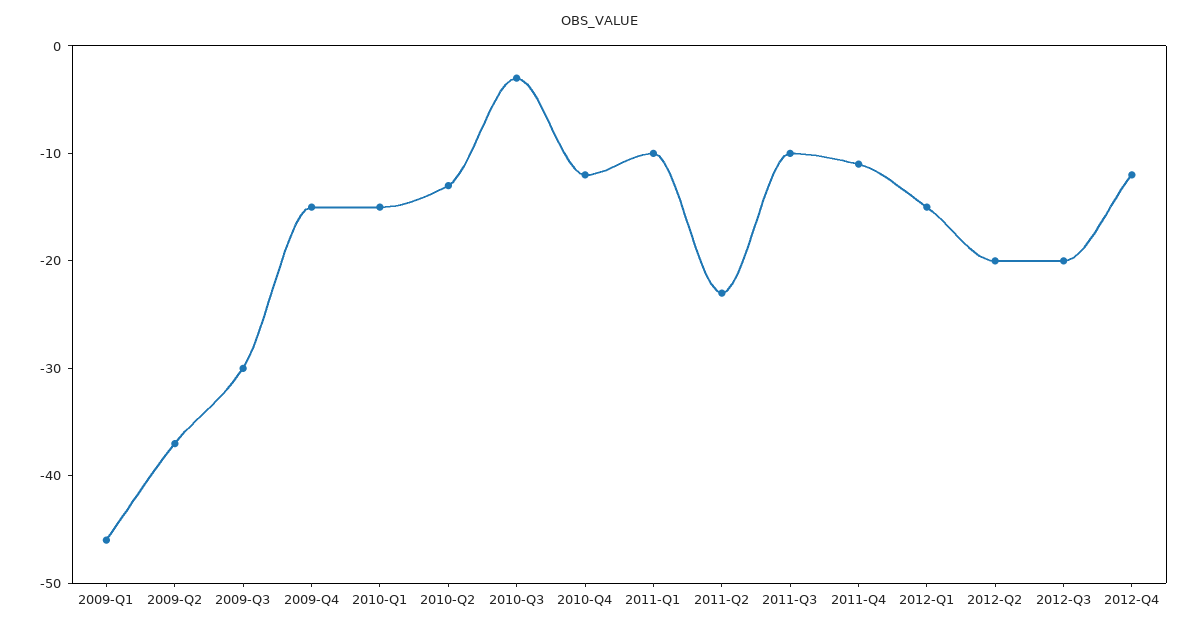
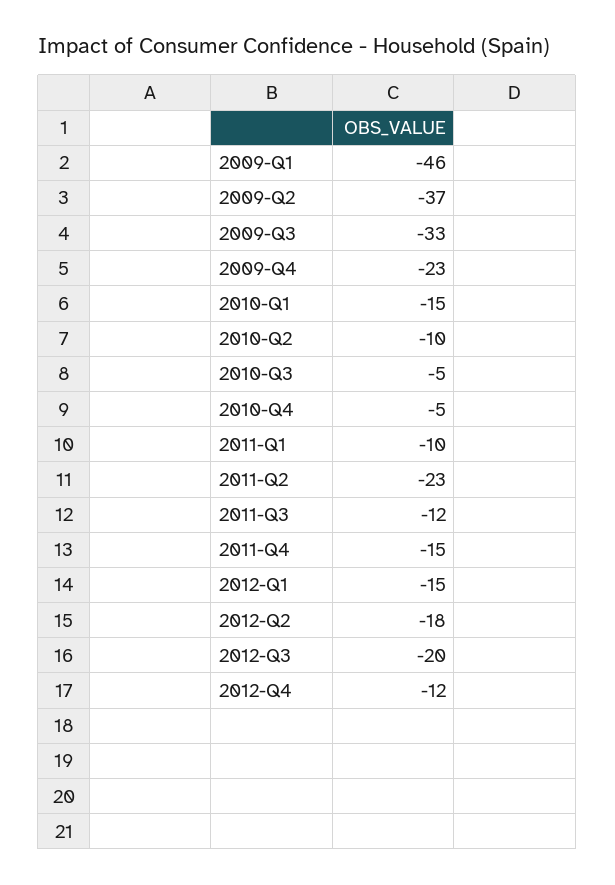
  {
    "2009-Q1": -46,
    "2009-Q2": -37,
-   "2009-Q3": -30,
+   "2009-Q3": -33,
-   "2009-Q4": -15,
+   "2009-Q4": -23,
    "2010-Q1": -15,
-   "2010-Q2": -13,
+   "2010-Q2": -10,
-   "2010-Q3": -3,
+   "2010-Q3": -5,
-   "2010-Q4": -12,
+   "2010-Q4": -5,
    "2011-Q1": -10,
    "2011-Q2": -23,
-   "2011-Q3": -10,
+   "2011-Q3": -12,
-   "2011-Q4": -11,
+   "2011-Q4": -15,
    "2012-Q1": -15,
-   "2012-Q2": -20,
+   "2012-Q2": -18,
    "2012-Q3": -20,
    "2012-Q4": -12
  }

